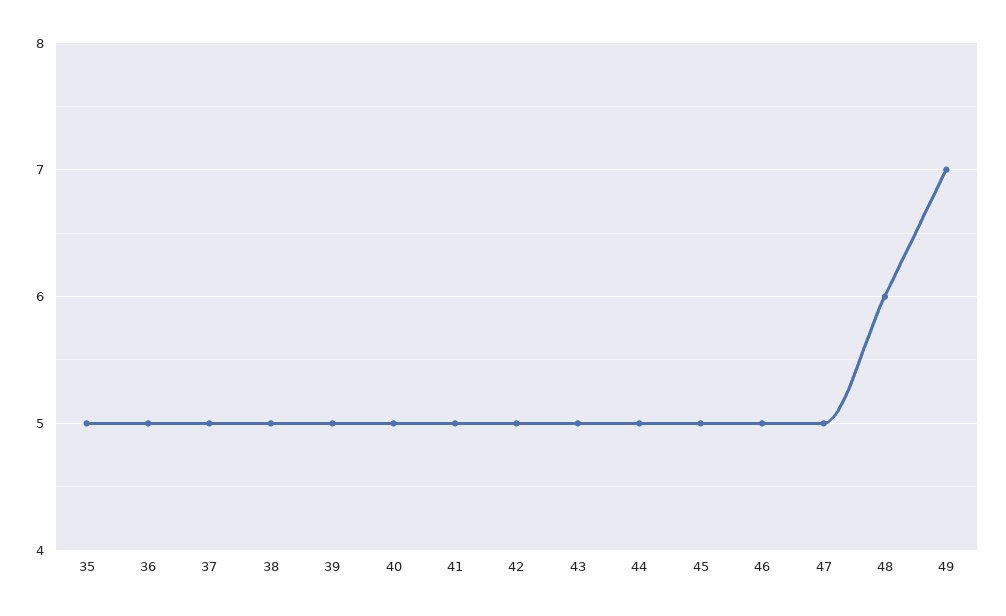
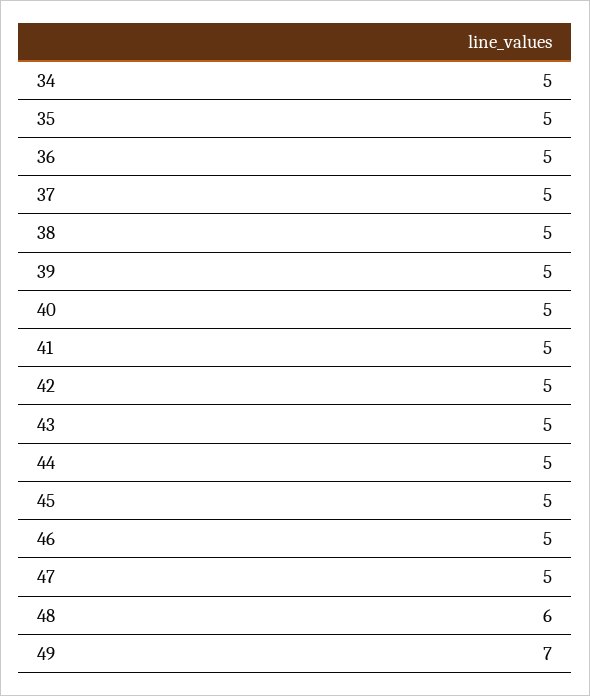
  {
    "35": 5,
    "36": 5,
    "37": 5,
    "38": 5,
    "39": 5,
    "40": 5,
    "41": 5,
    "42": 5,
    "43": 5,
    "44": 5,
    "45": 5,
    "46": 5,
    "47": 5,
    "48": 6,
-   "49": 7
+   "49": 7,
+   "34": 5
  }

